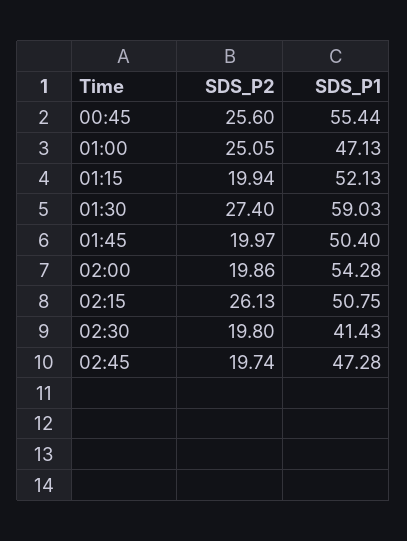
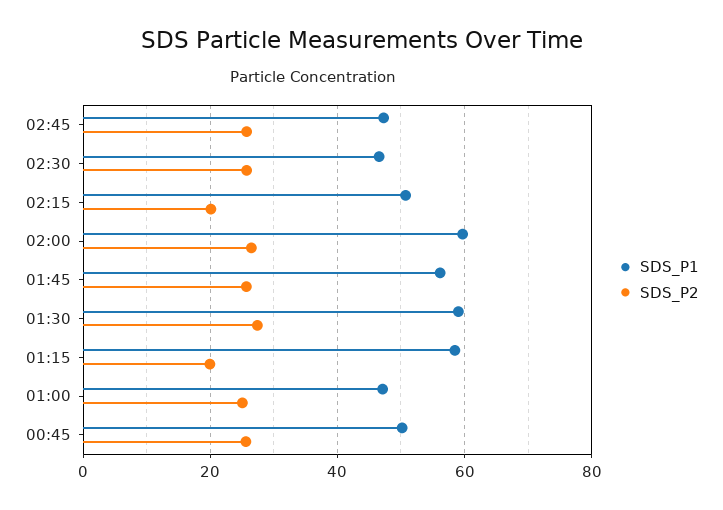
  {
    "SDS_P2": {
      "00:45": 25.6,
      "01:00": 25.05,
      "01:15": 19.94,
      "01:30": 27.4,
-     "01:45": 19.97,
+     "01:45": 26,
-     "02:00": 19.86,
+     "02:00": 26,
-     "02:15": 26.13,
+     "02:15": 20,
-     "02:30": 19.8,
+     "02:30": 26,
-     "02:45": 19.74
+     "02:45": 26
    },
    "SDS_P1": {
-     "00:45": 55.44,
+     "00:45": 50,
      "01:00": 47.13,
-     "01:15": 52.13,
+     "01:15": 58,
      "01:30": 59.03,
-     "01:45": 50.4,
+     "01:45": 56,
-     "02:00": 54.28,
+     "02:00": 60,
      "02:15": 50.75,
-     "02:30": 41.43,
+     "02:30": 46,
      "02:45": 47.28
    }
  }

